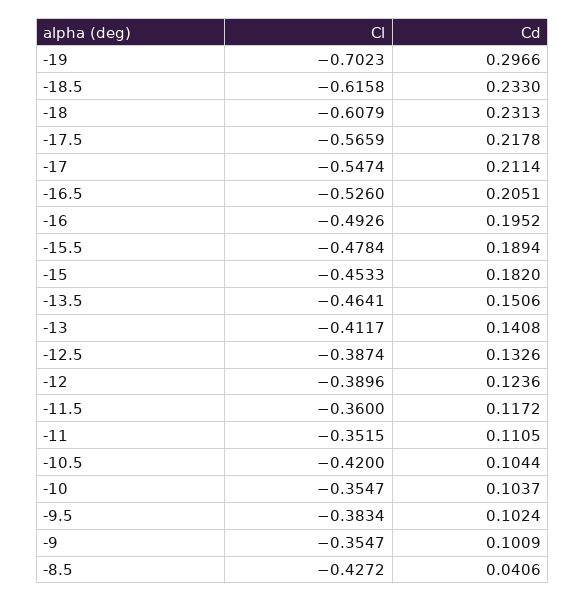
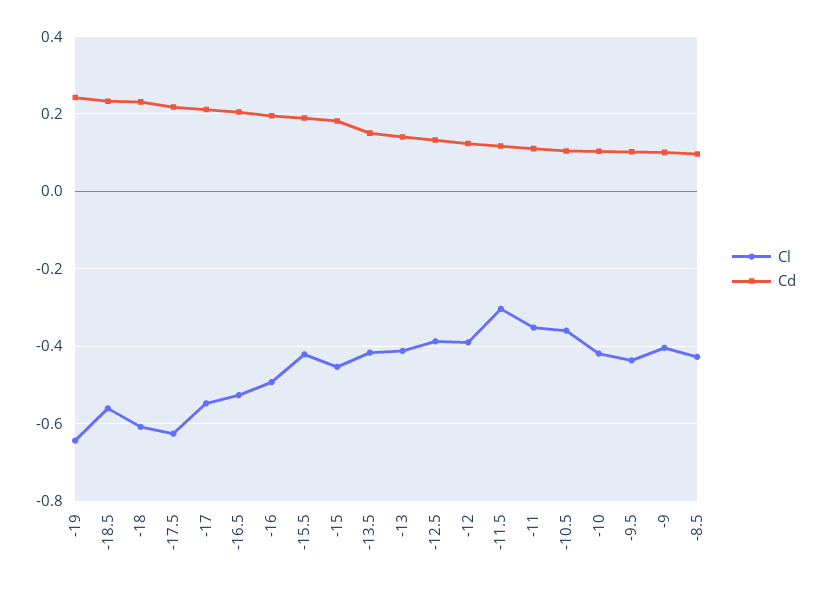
  {
    "Cl": {
-     "-19": -0.7023,
+     "-19": -0.64,
-     "-18.5": -0.6158,
+     "-18.5": -0.56,
      "-18": -0.6079,
-     "-17.5": -0.5659,
+     "-17.5": -0.62,
      "-17": -0.5474,
      "-16.5": -0.526,
      "-16": -0.4926,
-     "-15.5": -0.4784,
+     "-15.5": -0.42,
      "-15": -0.4533,
-     "-13.5": -0.4641,
+     "-13.5": -0.42,
      "-13": -0.4117,
      "-12.5": -0.3874,
      "-12": -0.3896,
-     "-11.5": -0.36,
+     "-11.5": -0.3,
      "-11": -0.3515,
-     "-10.5": -0.42,
+     "-10.5": -0.36,
-     "-10": -0.3547,
+     "-10": -0.42,
-     "-9.5": -0.3834,
+     "-9.5": -0.44,
-     "-9": -0.3547,
+     "-9": -0.4,
      "-8.5": -0.4272
    },
    "Cd": {
-     "-19": 0.2966,
+     "-19": 0.24,
      "-18.5": 0.233,
      "-18": 0.2313,
      "-17.5": 0.2178,
      "-17": 0.2114,
      "-16.5": 0.2051,
      "-16": 0.1952,
      "-15.5": 0.1894,
      "-15": 0.182,
      "-13.5": 0.1506,
      "-13": 0.1408,
      "-12.5": 0.1326,
      "-12": 0.1236,
      "-11.5": 0.1172,
      "-11": 0.1105,
      "-10.5": 0.1044,
      "-10": 0.1037,
      "-9.5": 0.1024,
      "-9": 0.1009,
-     "-8.5": 0.0406
+     "-8.5": 0.1
    }
  }

